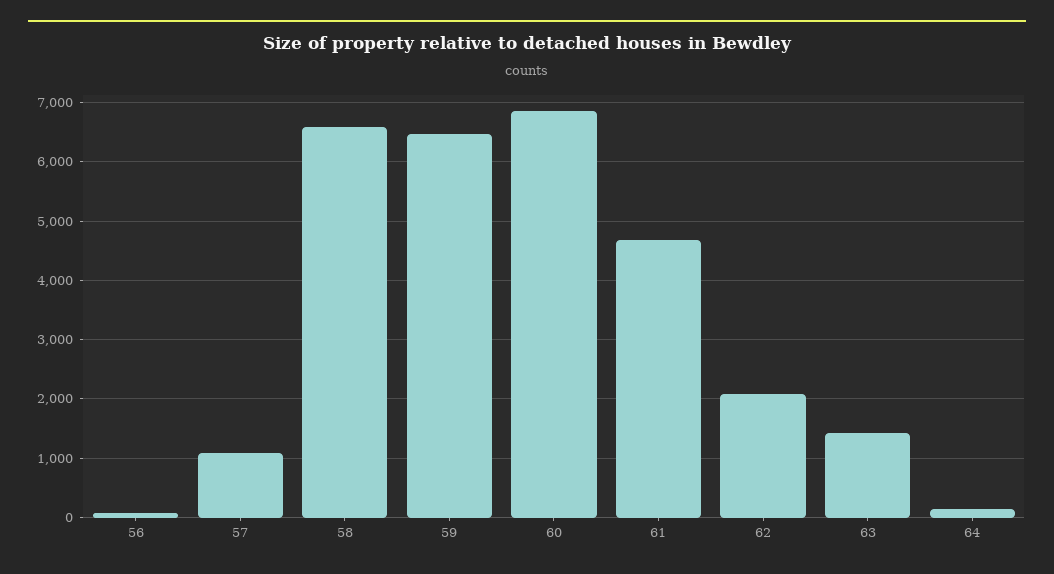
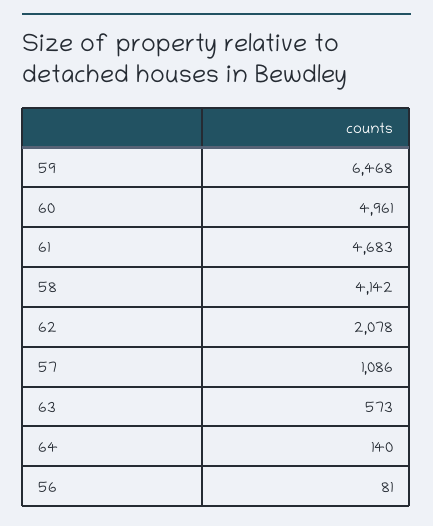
  {
    "56": 81,
    "57": 1086,
-   "58": 6600,
+   "58": 4142,
    "59": 6468,
-   "60": 6800,
+   "60": 4961,
    "61": 4683,
    "62": 2078,
-   "63": 1400,
+   "63": 573,
    "64": 140
  }

